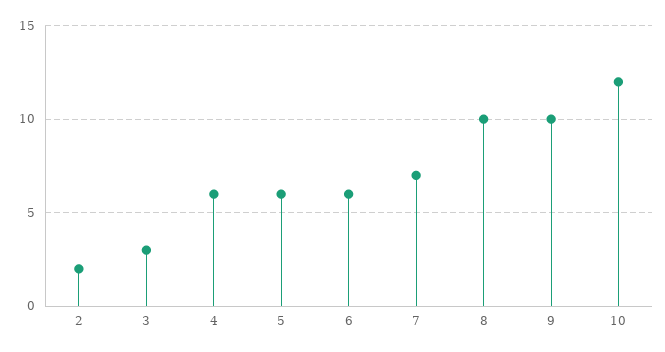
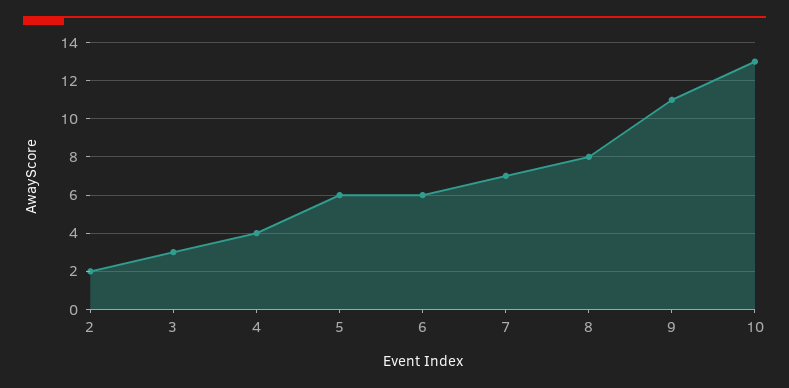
  {
    "2": 2,
    "3": 3,
-   "4": 6,
+   "4": 4,
    "5": 6,
    "6": 6,
    "7": 7,
-   "8": 10,
+   "8": 8,
-   "9": 10,
+   "9": 11,
-   "10": 12
+   "10": 13
  }

